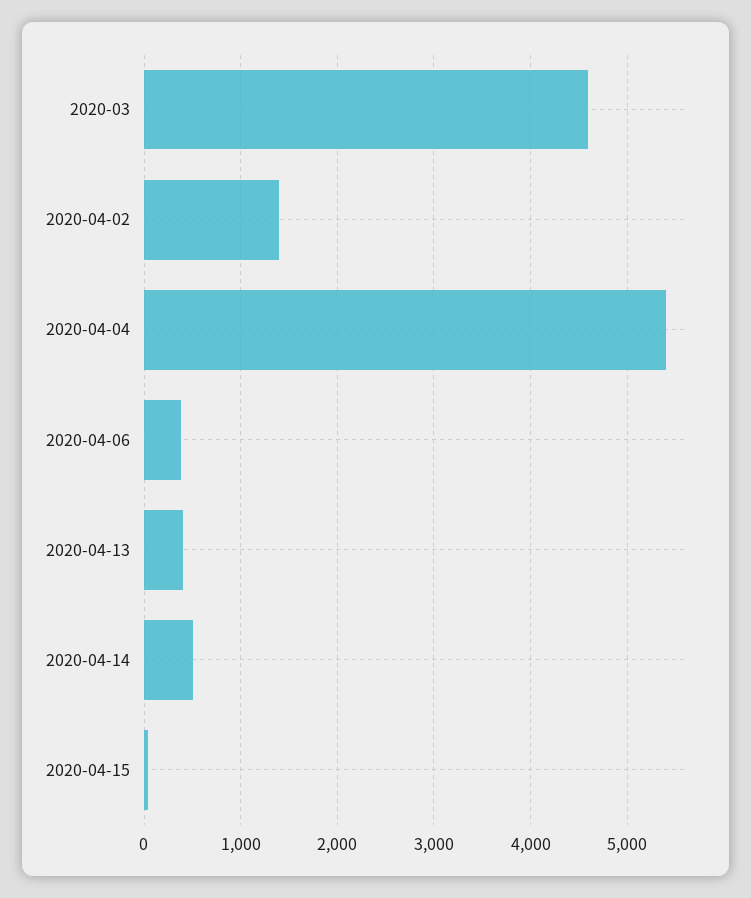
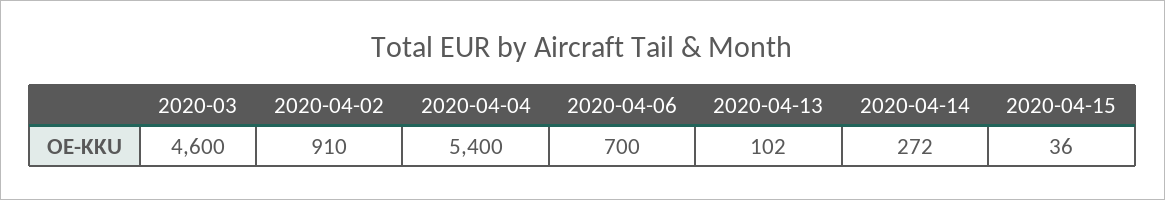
  {
    "2020-03": 4600,
-   "2020-04-02": 1400,
+   "2020-04-02": 910,
    "2020-04-04": 5400,
-   "2020-04-06": 400,
+   "2020-04-06": 700,
-   "2020-04-13": 400,
+   "2020-04-13": 102,
-   "2020-04-14": 500,
+   "2020-04-14": 272,
    "2020-04-15": 36
  }

